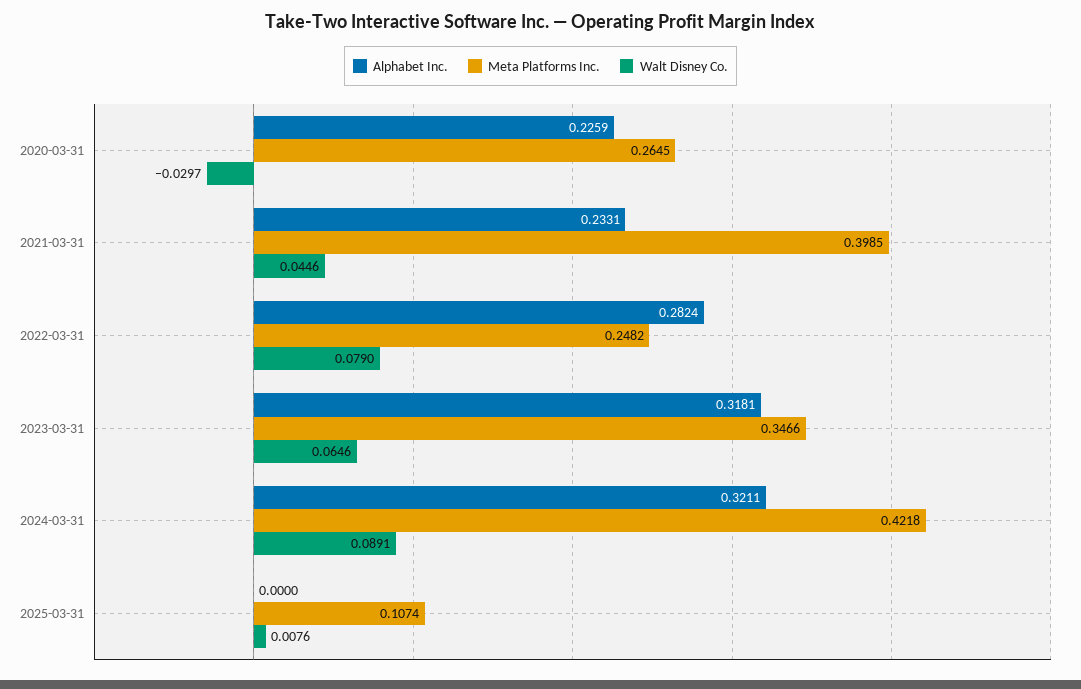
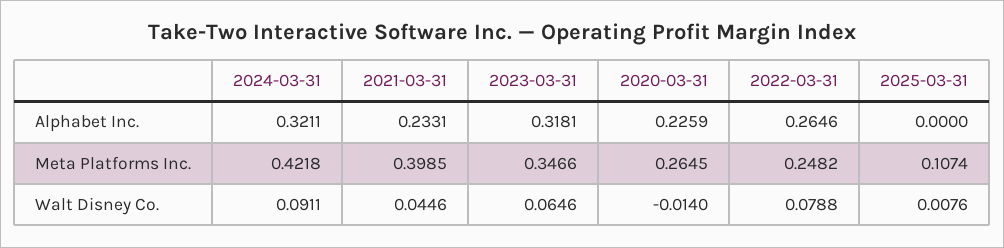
  {
    "Alphabet Inc.": {
      "2020-03-31": 0.2259,
      "2021-03-31": 0.2331,
-     "2022-03-31": 0.2824,
+     "2022-03-31": 0.2646,
      "2023-03-31": 0.3181,
      "2024-03-31": 0.3211,
      "2025-03-31": 0
    },
    "Meta Platforms Inc.": {
      "2020-03-31": 0.2645,
      "2021-03-31": 0.3985,
      "2022-03-31": 0.2482,
      "2023-03-31": 0.3466,
      "2024-03-31": 0.4218,
      "2025-03-31": 0.1074
    },
    "Walt Disney Co.": {
-     "2020-03-31": -0.0297,
+     "2020-03-31": -0.014,
      "2021-03-31": 0.0446,
-     "2022-03-31": 0.079,
+     "2022-03-31": 0.0788,
      "2023-03-31": 0.0646,
-     "2024-03-31": 0.0891,
+     "2024-03-31": 0.0911,
      "2025-03-31": 0.0076
    }
  }

